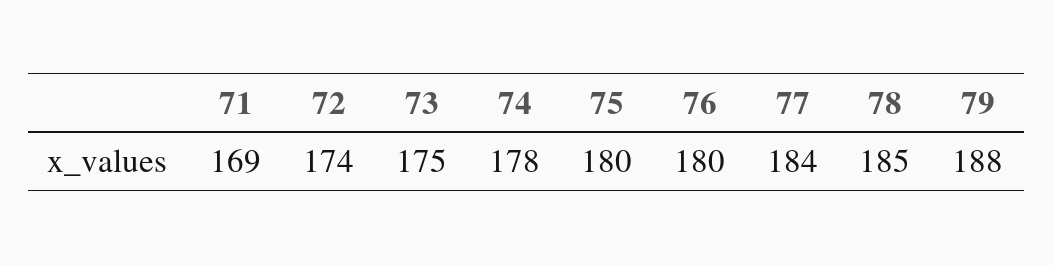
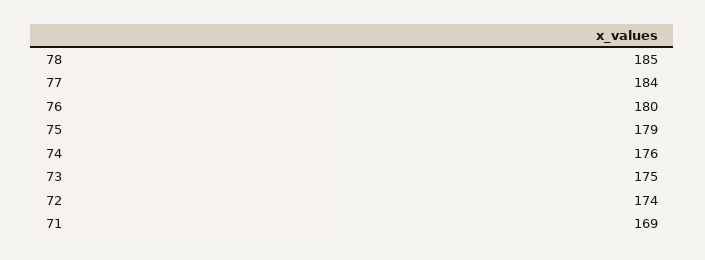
  {
    "71": 169,
    "72": 174,
    "73": 175,
-   "74": 178,
+   "74": 176,
-   "75": 180,
+   "75": 179,
    "76": 180,
    "77": 184,
-   "78": 185,
+   "78": 185
-   "79": 188
  }

